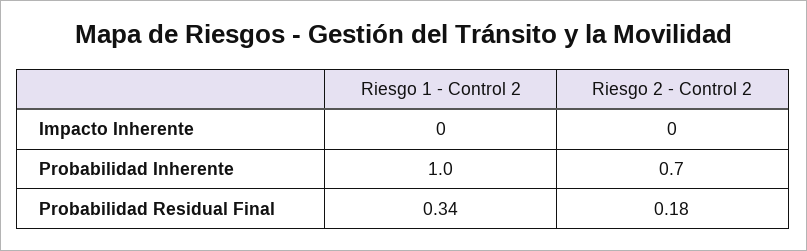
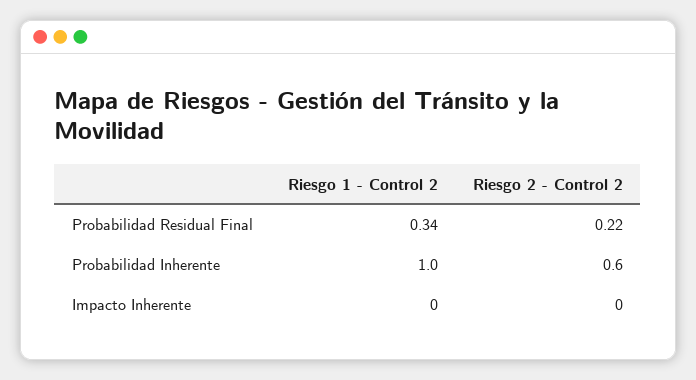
  {
    "Riesgo 1 - Control 2": {
      "Impacto Inherente": 0,
      "Probabilidad Inherente": 1,
      "Probabilidad Residual Final": 0.34
    },
    "Riesgo 2 - Control 2": {
      "Impacto Inherente": 0,
-     "Probabilidad Inherente": 0.7,
+     "Probabilidad Inherente": 0.6,
-     "Probabilidad Residual Final": 0.18
+     "Probabilidad Residual Final": 0.22
    }
  }

